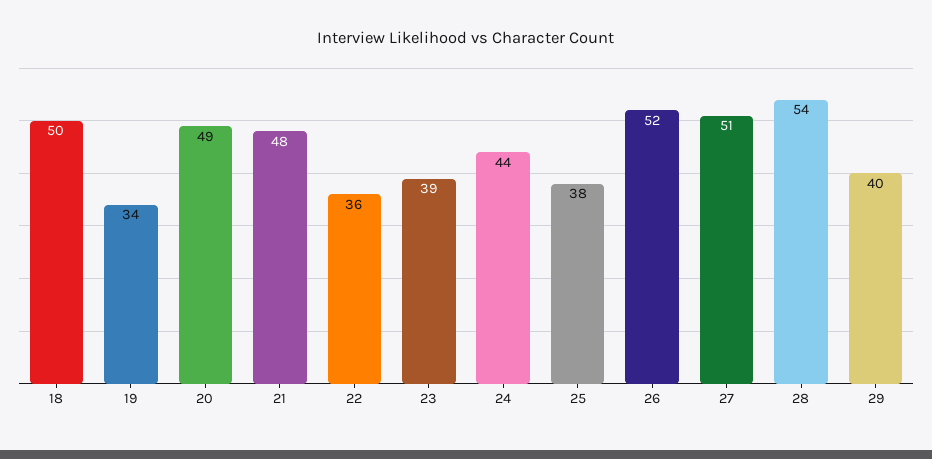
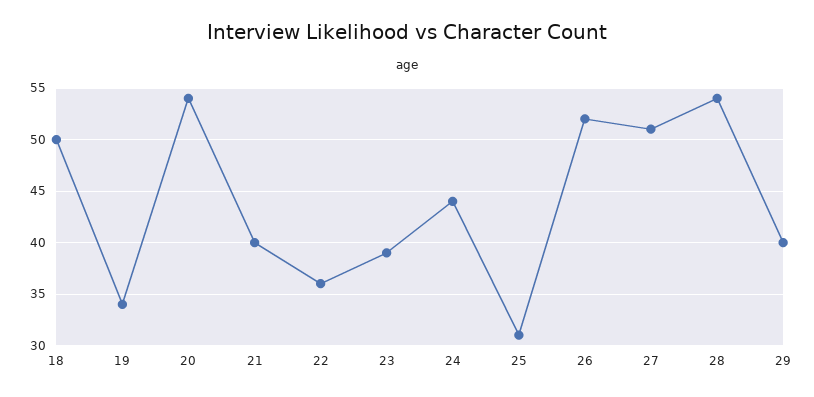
  {
    "18": 50,
    "19": 34,
-   "20": 49,
+   "20": 54,
-   "21": 48,
+   "21": 40,
    "22": 36,
    "23": 39,
    "24": 44,
-   "25": 38,
+   "25": 31,
    "26": 52,
    "27": 51,
    "28": 54,
    "29": 40
  }

